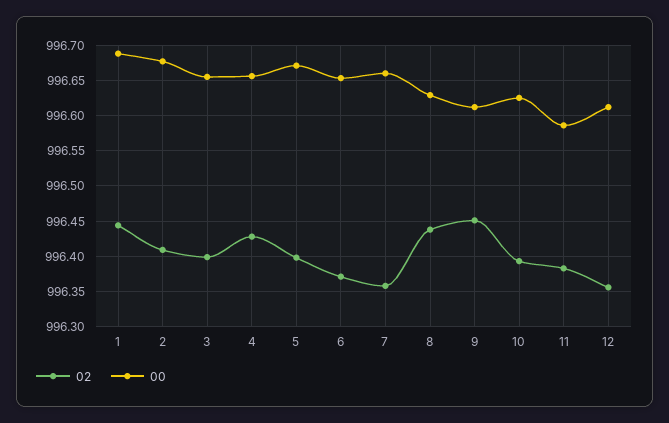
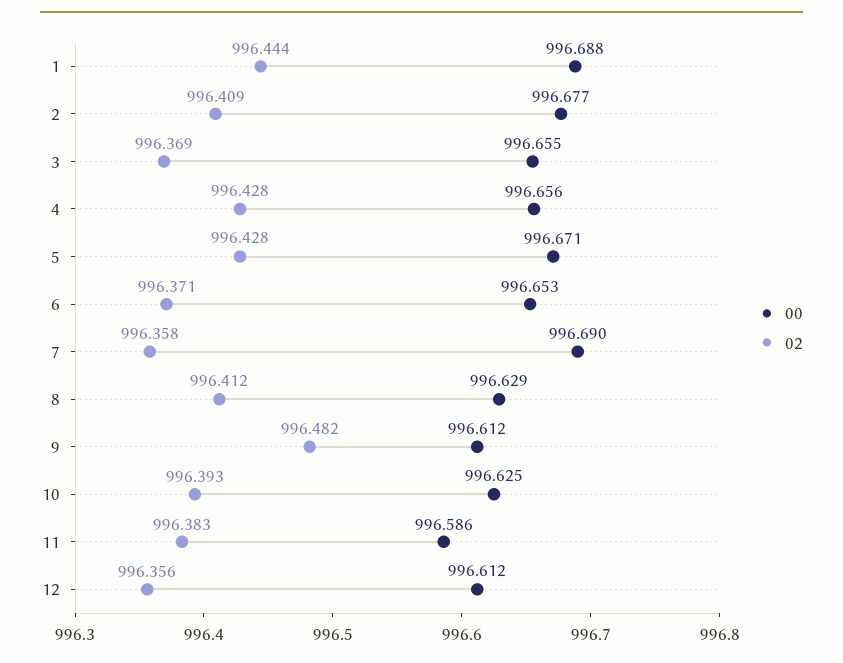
  {
    "02": {
      "1": 996.444,
      "2": 996.409,
-     "3": 996.4,
+     "3": 996.369,
      "4": 996.428,
-     "5": 996.4,
+     "5": 996.428,
      "6": 996.371,
      "7": 996.358,
-     "8": 996.44,
+     "8": 996.412,
-     "9": 996.45,
+     "9": 996.482,
      "10": 996.393,
      "11": 996.383,
      "12": 996.356
    },
    "00": {
      "1": 996.688,
      "2": 996.677,
      "3": 996.655,
      "4": 996.656,
      "5": 996.671,
      "6": 996.653,
-     "7": 996.66,
+     "7": 996.69,
      "8": 996.629,
      "9": 996.612,
      "10": 996.625,
      "11": 996.586,
      "12": 996.612
    }
  }

